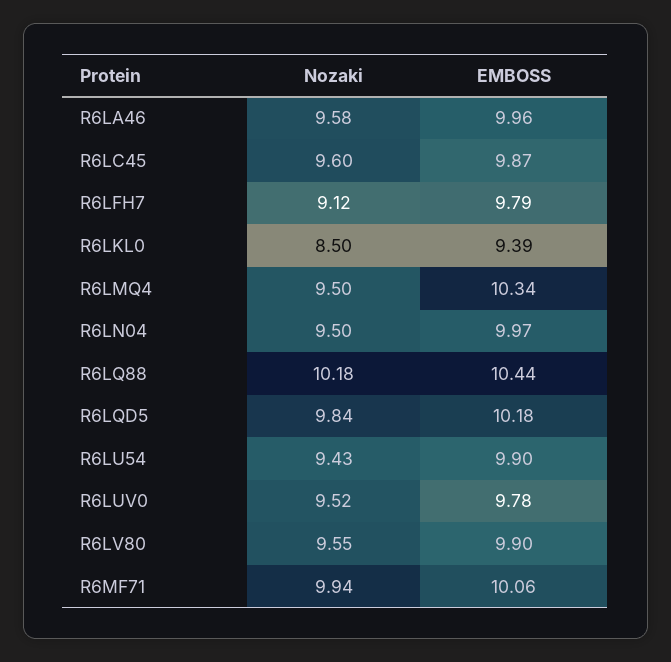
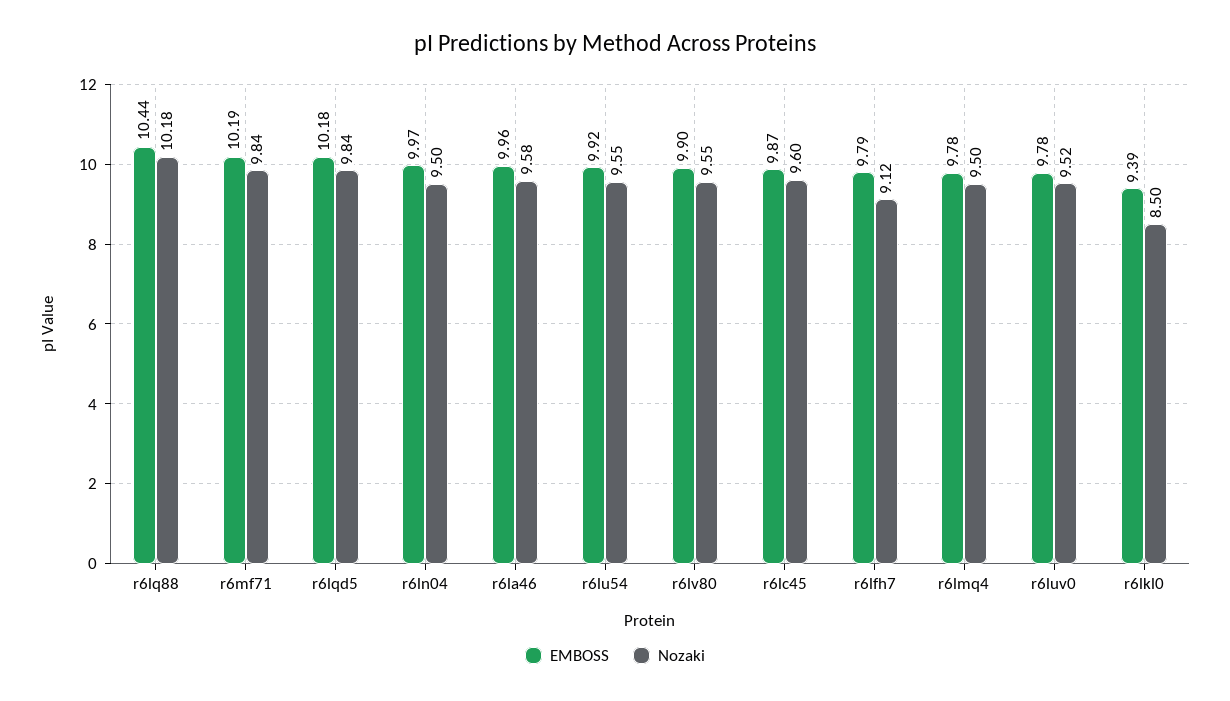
  {
    "Nozaki": {
      "R6LA46": 9.58,
      "R6LC45": 9.6,
      "R6LFH7": 9.12,
      "R6LKL0": 8.5,
      "R6LMQ4": 9.5,
      "R6LN04": 9.5,
      "R6LQ88": 10.18,
      "R6LQD5": 9.84,
-     "R6LU54": 9.43,
+     "R6LU54": 9.55,
      "R6LUV0": 9.52,
      "R6LV80": 9.55,
-     "R6MF71": 9.94
+     "R6MF71": 9.84
    },
    "EMBOSS": {
      "R6LA46": 9.96,
      "R6LC45": 9.87,
      "R6LFH7": 9.79,
      "R6LKL0": 9.39,
-     "R6LMQ4": 10.34,
+     "R6LMQ4": 9.78,
      "R6LN04": 9.97,
      "R6LQ88": 10.44,
      "R6LQD5": 10.18,
-     "R6LU54": 9.9,
+     "R6LU54": 9.92,
      "R6LUV0": 9.78,
      "R6LV80": 9.9,
-     "R6MF71": 10.06
+     "R6MF71": 10.19
    }
  }

